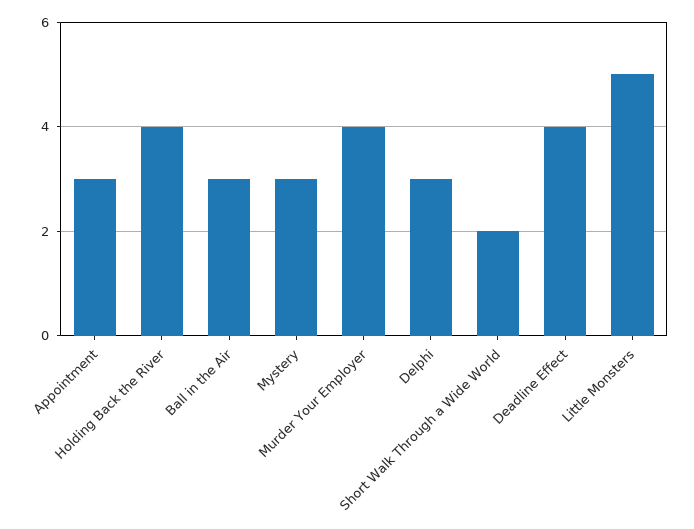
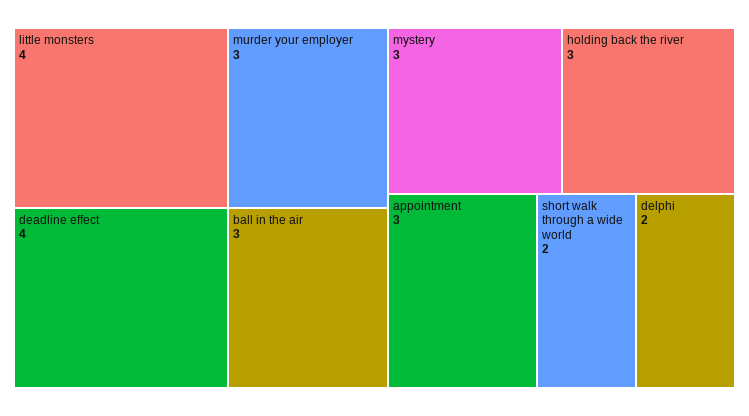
  {
    "Appointment": 3,
-   "Holding Back the River": 4,
+   "Holding Back the River": 3,
    "Ball in the Air": 3,
    "Mystery": 3,
-   "Murder Your Employer": 4,
+   "Murder Your Employer": 3,
-   "Delphi": 3,
+   "Delphi": 2,
    "Short Walk Through a Wide World": 2,
    "Deadline Effect": 4,
-   "Little Monsters": 5
+   "Little Monsters": 4
  }

